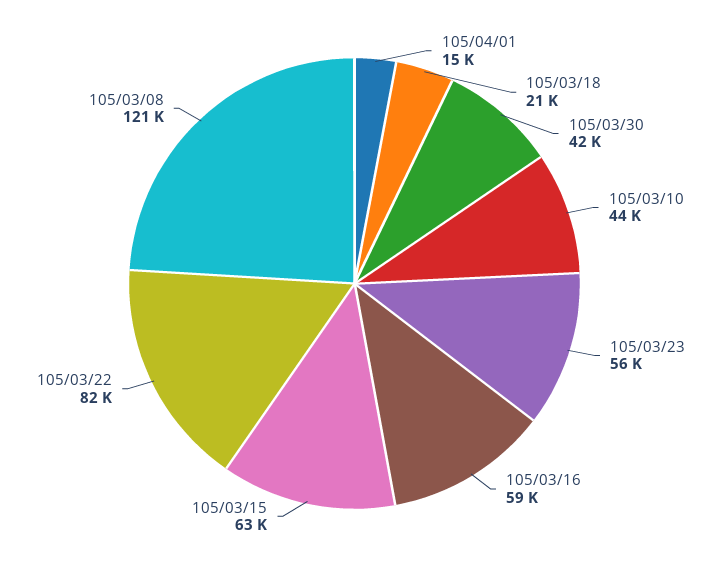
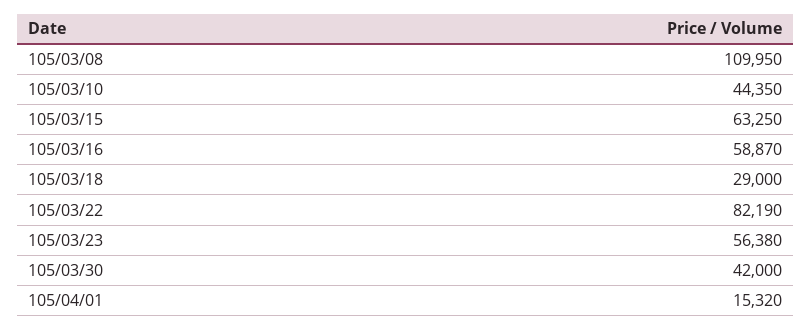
  {
    "105/04/01": 15320,
-   "105/03/18": 21000,
+   "105/03/18": 29000,
    "105/03/30": 42000,
    "105/03/10": 44350,
    "105/03/23": 56380,
    "105/03/16": 58870,
    "105/03/15": 63250,
    "105/03/22": 82190,
-   "105/03/08": 121000
+   "105/03/08": 109950
  }

